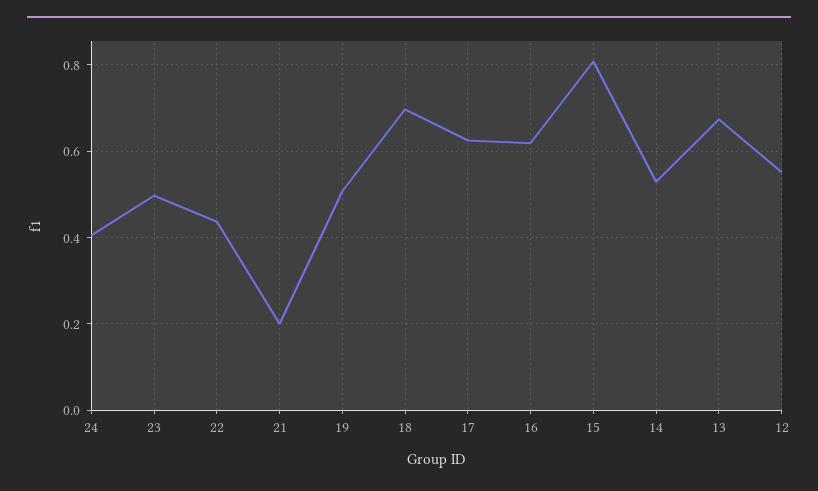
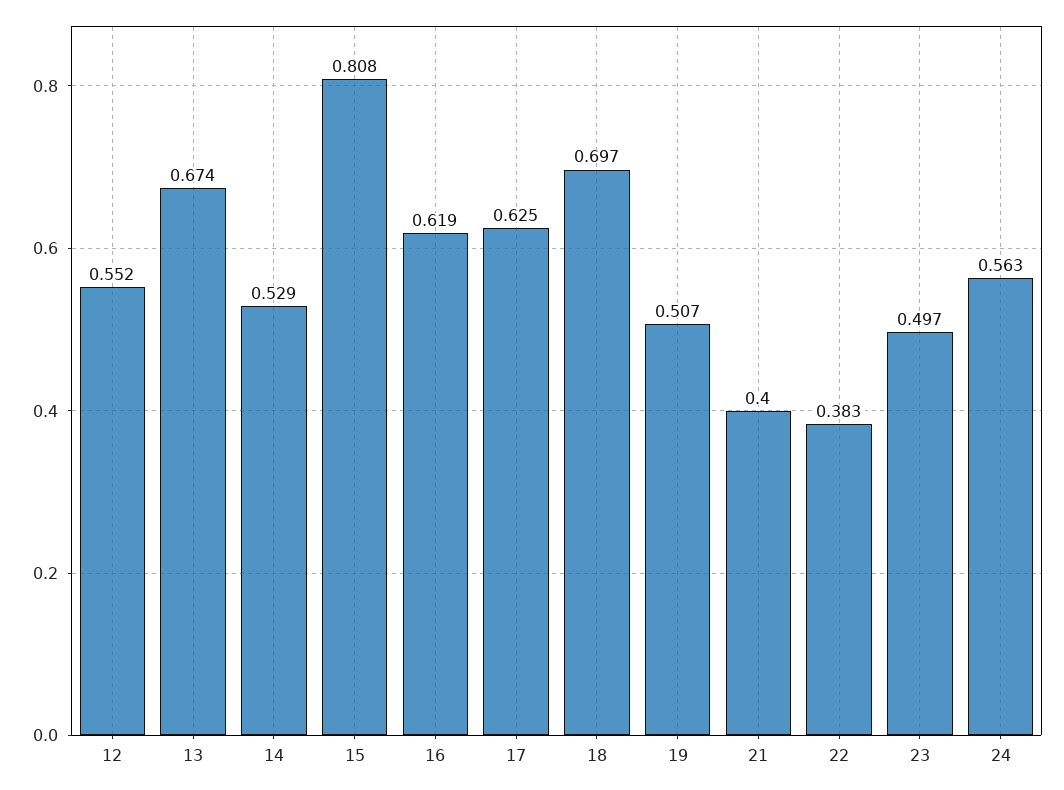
  {
-   "24": 0.4,
+   "24": 0.563,
    "23": 0.497,
-   "22": 0.44,
+   "22": 0.383,
-   "21": 0.2,
+   "21": 0.4,
    "19": 0.507,
    "18": 0.697,
    "17": 0.625,
    "16": 0.619,
    "15": 0.808,
    "14": 0.529,
    "13": 0.674,
    "12": 0.552
  }

